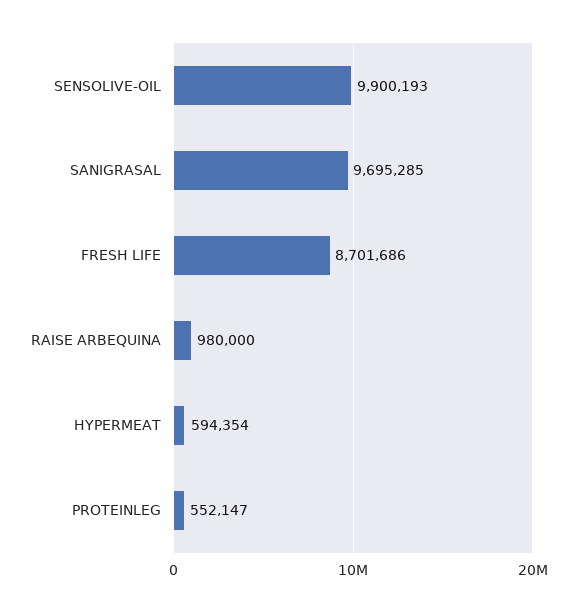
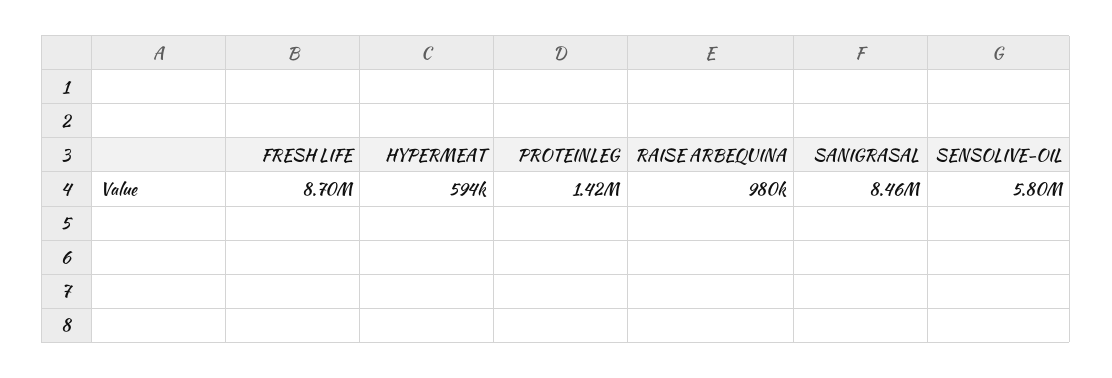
  {
-   "SENSOLIVE-OIL": 9900193,
+   "SENSOLIVE-OIL": 5800000,
-   "SANIGRASAL": 9695285,
+   "SANIGRASAL": 8460000,
    "FRESH LIFE": 8701686,
    "RAISE ARBEQUINA": 980000,
    "HYPERMEAT": 594354,
-   "PROTEINLEG": 552147
+   "PROTEINLEG": 1420000
  }

